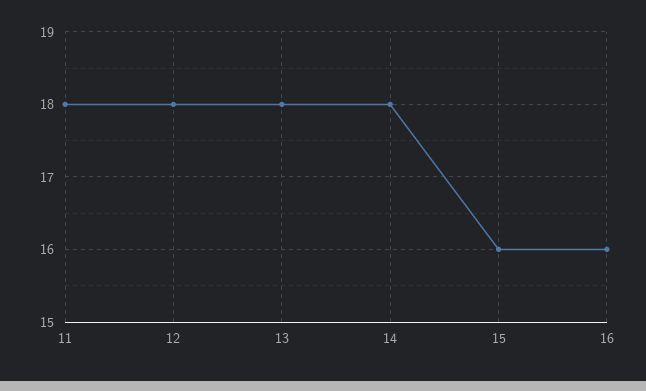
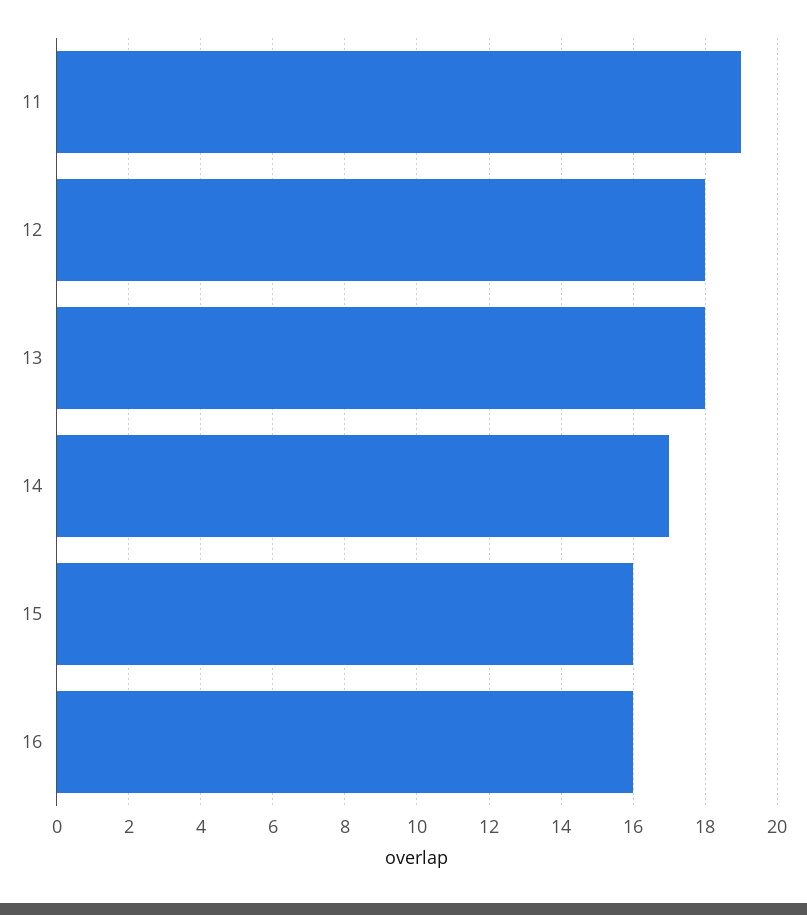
  {
-   "11": 18,
+   "11": 19,
    "12": 18,
    "13": 18,
-   "14": 18,
+   "14": 17,
    "15": 16,
    "16": 16
  }

